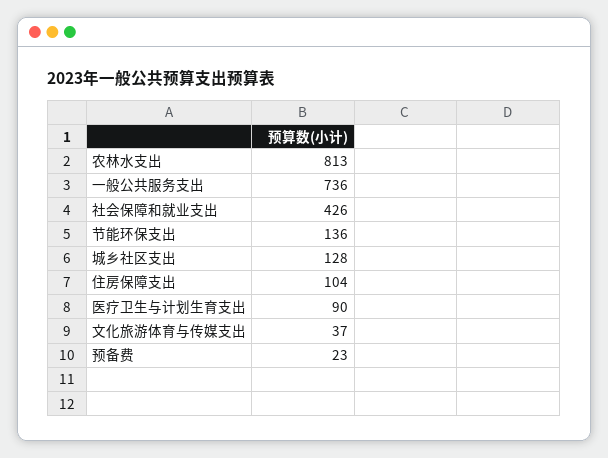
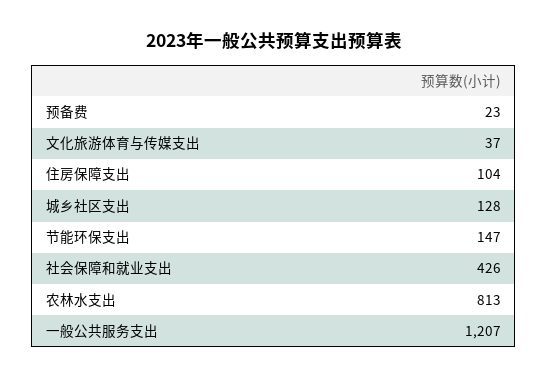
  {
    "农林水支出": 813,
-   "一般公共服务支出": 736,
+   "一般公共服务支出": 1207,
    "社会保障和就业支出": 426,
-   "节能环保支出": 136,
+   "节能环保支出": 147,
    "城乡社区支出": 128,
    "住房保障支出": 104,
-   "医疗卫生与计划生育支出": 90,
    "文化旅游体育与传媒支出": 37,
    "预备费": 23
  }

